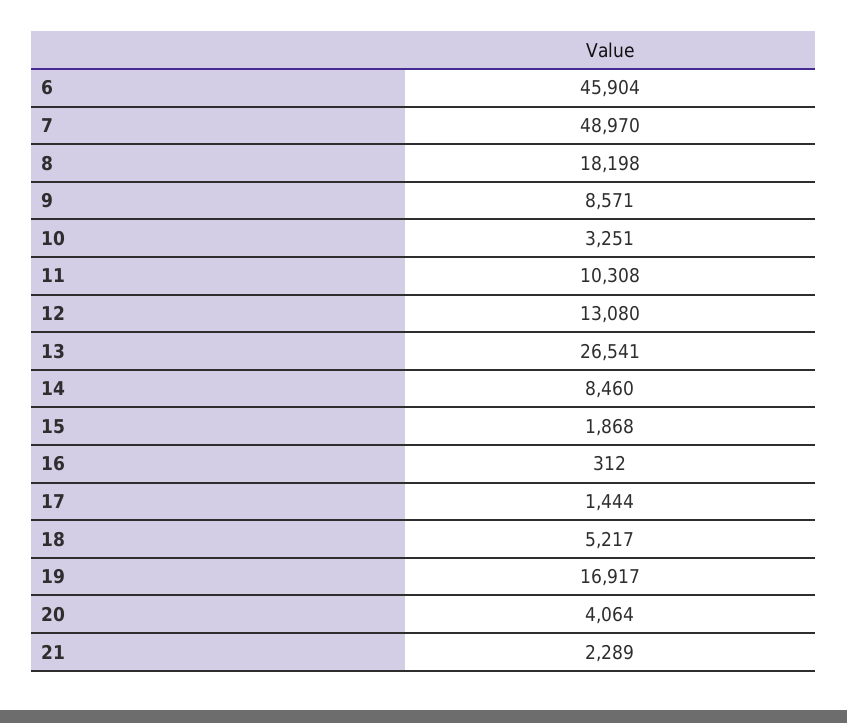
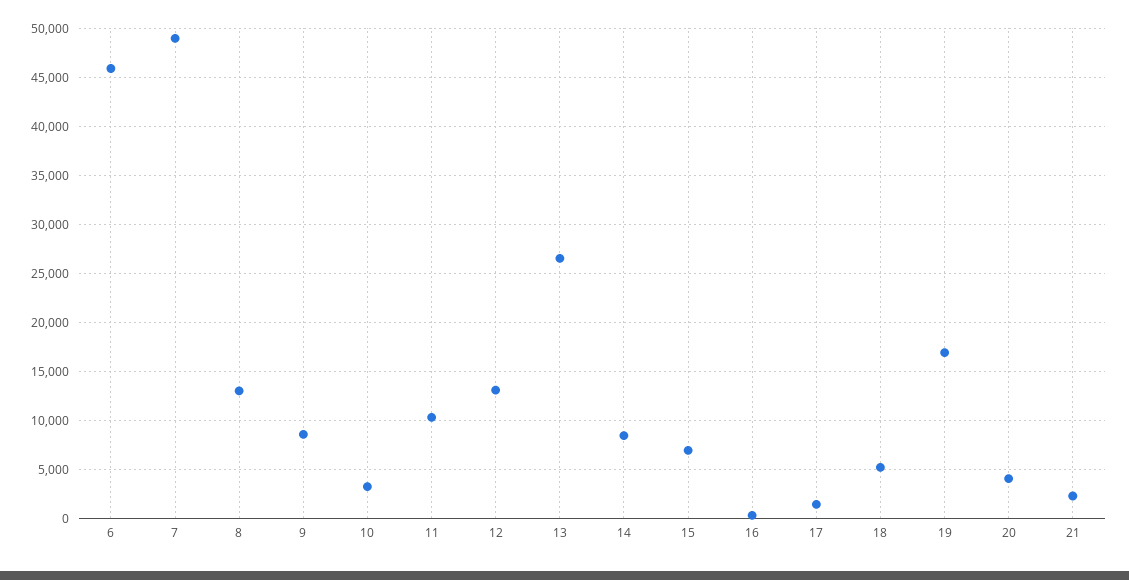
  {
    "6": 45904,
    "7": 48970,
-   "8": 18198,
+   "8": 13000,
    "9": 8571,
    "10": 3251,
    "11": 10308,
    "12": 13080,
    "13": 26541,
    "14": 8460,
-   "15": 1868,
+   "15": 7000,
    "16": 312,
    "17": 1444,
    "18": 5217,
    "19": 16917,
    "20": 4064,
    "21": 2289
  }

